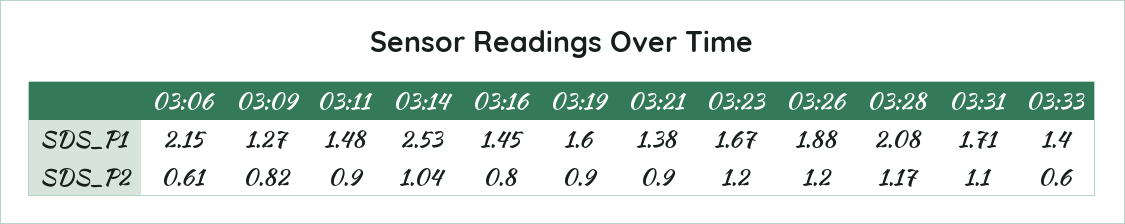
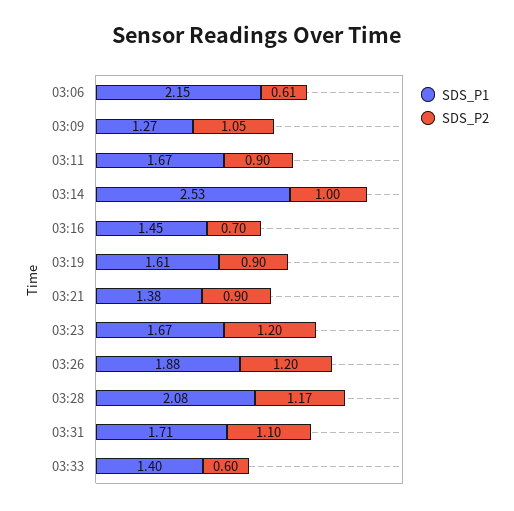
  {
    "SDS_P1": {
      "03:06": 2.15,
      "03:09": 1.27,
-     "03:11": 1.48,
+     "03:11": 1.67,
      "03:14": 2.53,
      "03:16": 1.45,
-     "03:19": 1.6,
+     "03:19": 1.61,
      "03:21": 1.38,
      "03:23": 1.67,
      "03:26": 1.88,
      "03:28": 2.08,
      "03:31": 1.71,
      "03:33": 1.4
    },
    "SDS_P2": {
      "03:06": 0.61,
-     "03:09": 0.82,
+     "03:09": 1.05,
      "03:11": 0.9,
-     "03:14": 1.04,
+     "03:14": 1,
-     "03:16": 0.8,
+     "03:16": 0.7,
      "03:19": 0.9,
      "03:21": 0.9,
      "03:23": 1.2,
      "03:26": 1.2,
      "03:28": 1.17,
      "03:31": 1.1,
      "03:33": 0.6
    }
  }

